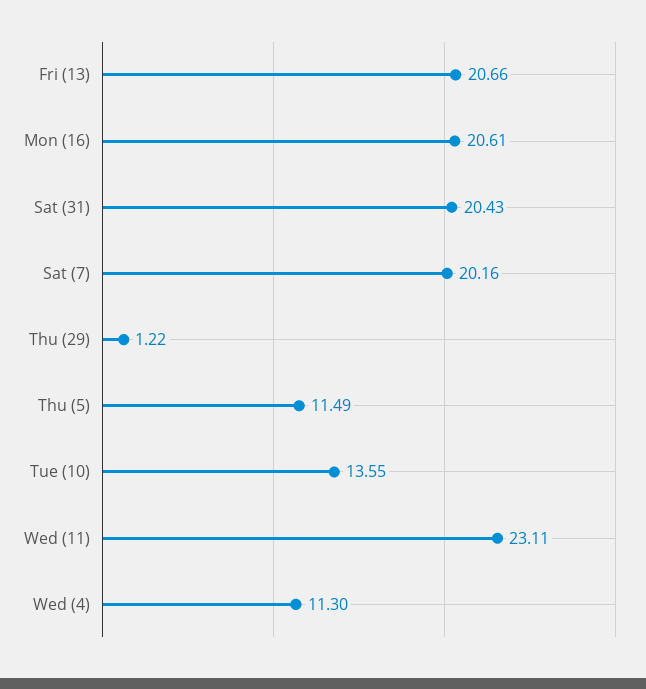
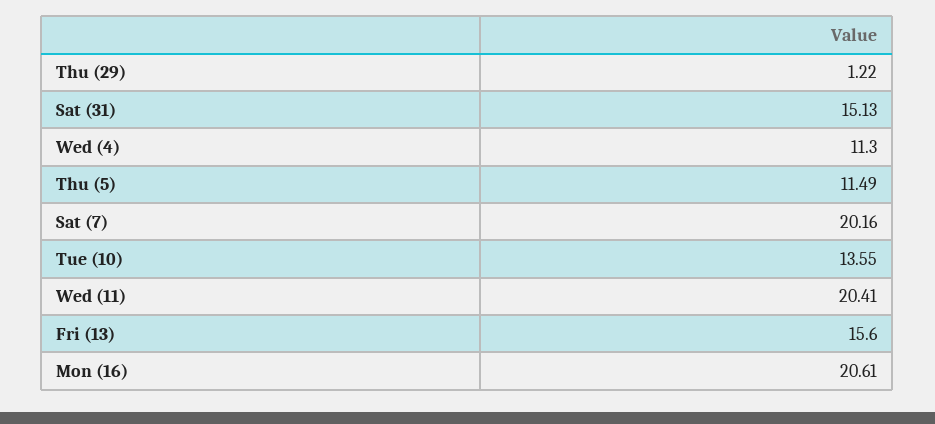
  {
-   "Fri (13)": 20.66,
+   "Fri (13)": 15.6,
    "Mon (16)": 20.61,
-   "Sat (31)": 20.43,
+   "Sat (31)": 15.13,
    "Sat (7)": 20.16,
    "Thu (29)": 1.22,
    "Thu (5)": 11.49,
    "Tue (10)": 13.55,
-   "Wed (11)": 23.11,
+   "Wed (11)": 20.41,
    "Wed (4)": 11.3
  }

